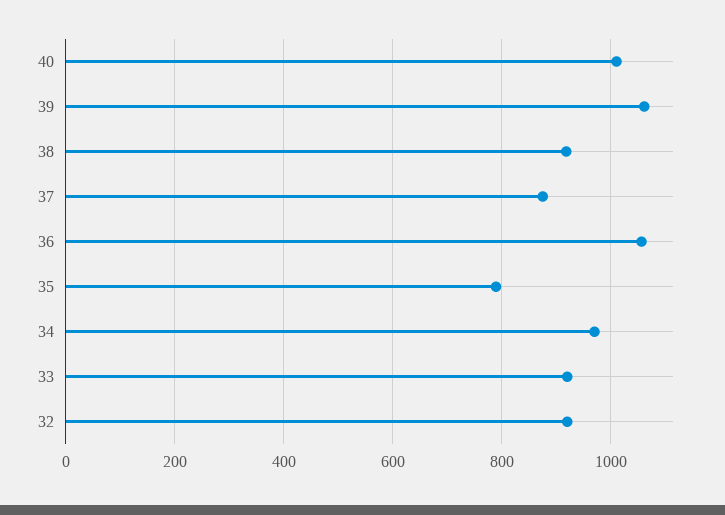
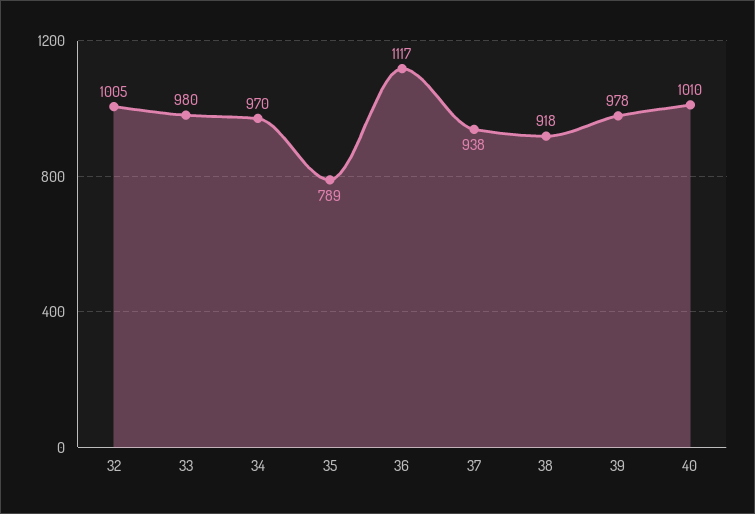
  {
    "40": 1010,
-   "39": 1060,
+   "39": 978,
    "38": 918,
-   "37": 880,
+   "37": 938,
-   "36": 1060,
+   "36": 1117,
    "35": 789,
    "34": 970,
-   "33": 920,
+   "33": 980,
-   "32": 920
+   "32": 1005
  }

